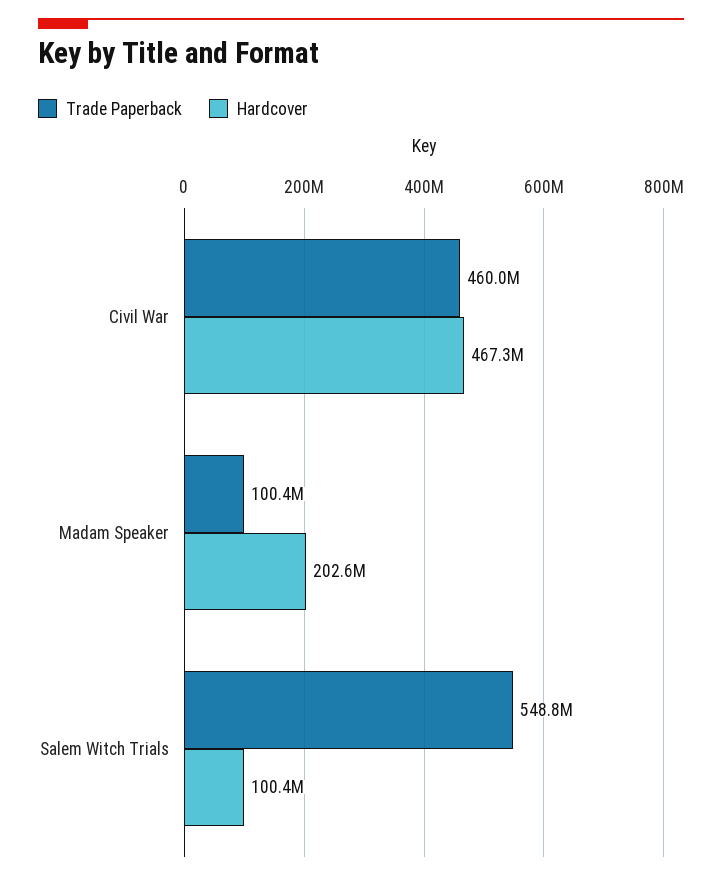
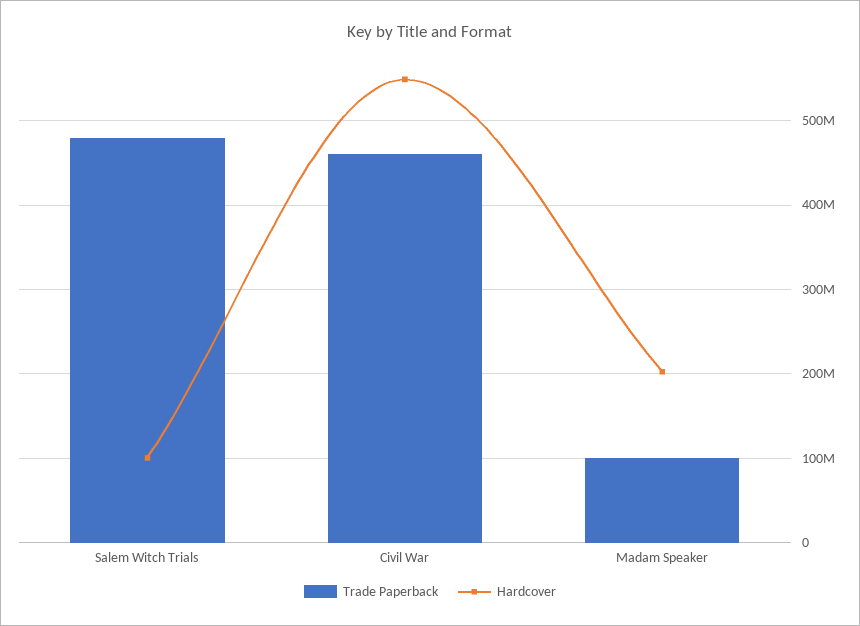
  {
    "Trade Paperback": {
      "Civil War": 460000000,
      "Madam Speaker": 100400000,
-     "Salem Witch Trials": 548800000
+     "Salem Witch Trials": 480000000
    },
    "Hardcover": {
-     "Civil War": 467300000,
+     "Civil War": 550000000,
      "Madam Speaker": 202600000,
      "Salem Witch Trials": 100400000
    }
  }

